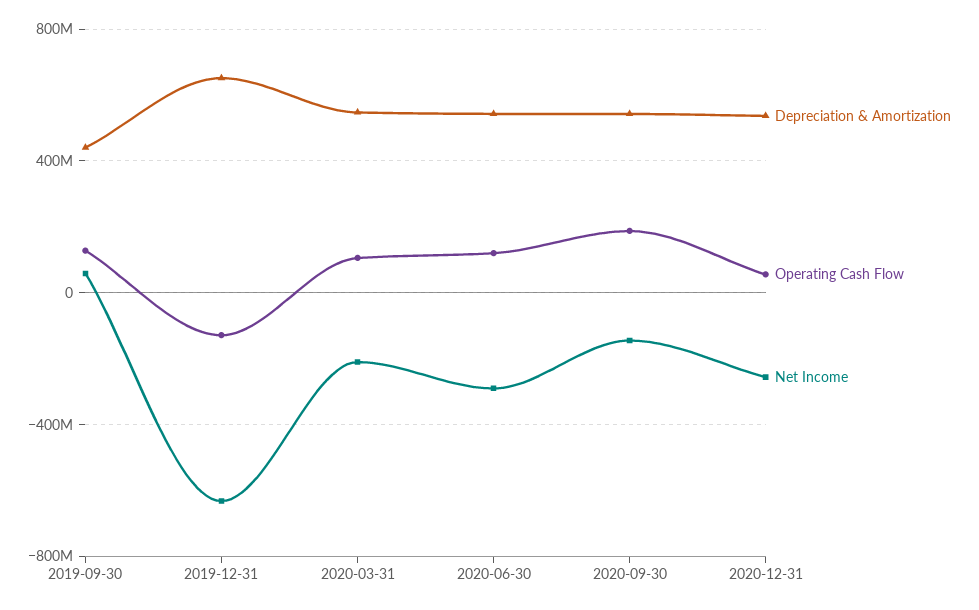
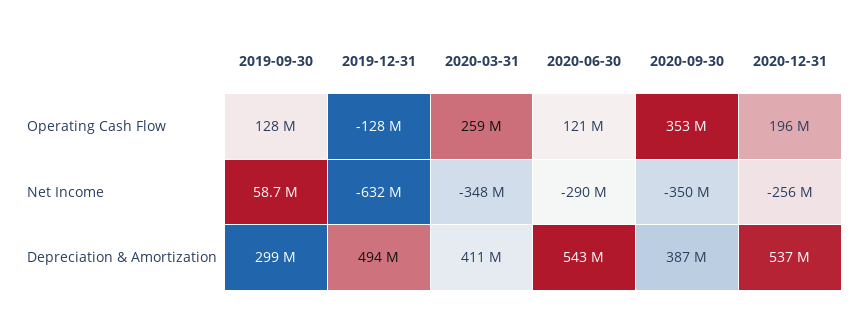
  {
    "Depreciation & Amortization": {
-     "2019-09-30": 450000000,
+     "2019-09-30": 299000000,
-     "2019-12-31": 650000000,
+     "2019-12-31": 494000000,
-     "2020-03-31": 550000000,
+     "2020-03-31": 411000000,
      "2020-06-30": 543000000,
-     "2020-09-30": 550000000,
+     "2020-09-30": 387000000,
      "2020-12-31": 537000000
    },
    "Operating Cash Flow": {
      "2019-09-30": 128000000,
      "2019-12-31": -128000000,
-     "2020-03-31": 100000000,
+     "2020-03-31": 259000000,
      "2020-06-30": 121000000,
-     "2020-09-30": 200000000,
+     "2020-09-30": 353000000,
-     "2020-12-31": 50000000
+     "2020-12-31": 196000000
    },
    "Net Income": {
      "2019-09-30": 58700000,
      "2019-12-31": -632000000,
-     "2020-03-31": -200000000,
+     "2020-03-31": -348000000,
      "2020-06-30": -290000000,
-     "2020-09-30": -150000000,
+     "2020-09-30": -350000000,
      "2020-12-31": -256000000
    }
  }

